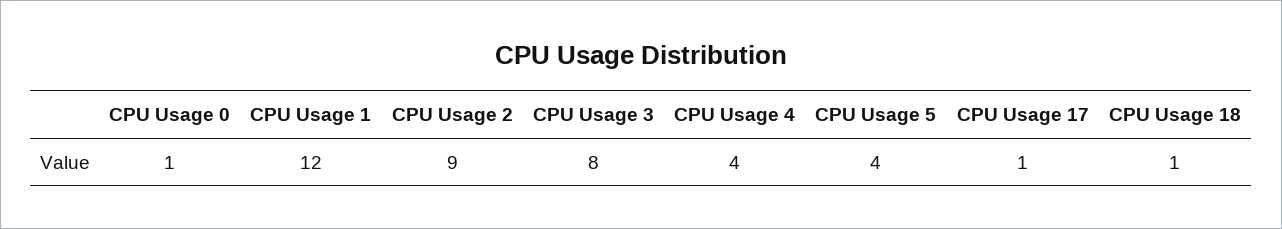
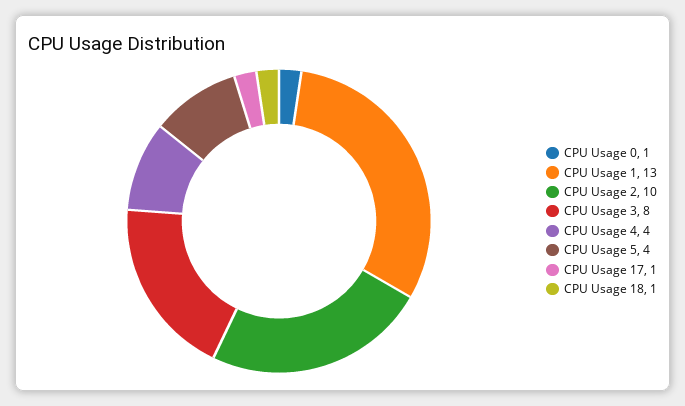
  {
    "CPU Usage 0": 1,
-   "CPU Usage 1": 12,
+   "CPU Usage 1": 13,
-   "CPU Usage 2": 9,
+   "CPU Usage 2": 10,
    "CPU Usage 3": 8,
    "CPU Usage 4": 4,
    "CPU Usage 5": 4,
    "CPU Usage 17": 1,
    "CPU Usage 18": 1
  }

